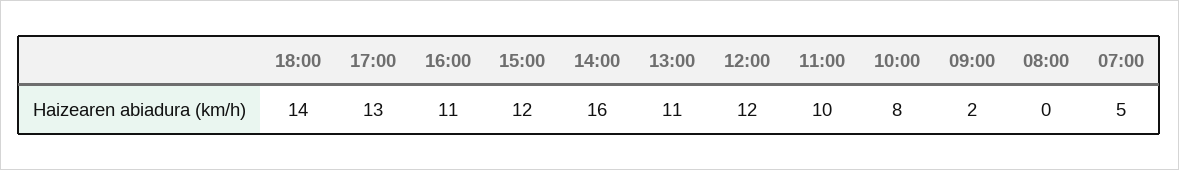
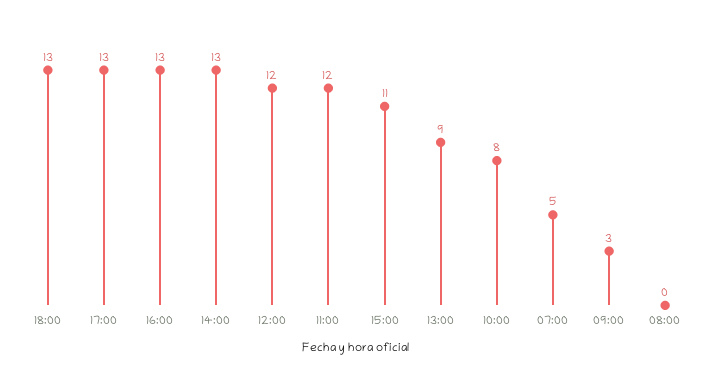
  {
-   "18:00": 14,
+   "18:00": 13,
    "17:00": 13,
-   "16:00": 11,
+   "16:00": 13,
-   "15:00": 12,
+   "15:00": 11,
-   "14:00": 16,
+   "14:00": 13,
-   "13:00": 11,
+   "13:00": 9,
    "12:00": 12,
-   "11:00": 10,
+   "11:00": 12,
    "10:00": 8,
-   "09:00": 2,
+   "09:00": 3,
    "08:00": 0,
    "07:00": 5
  }

